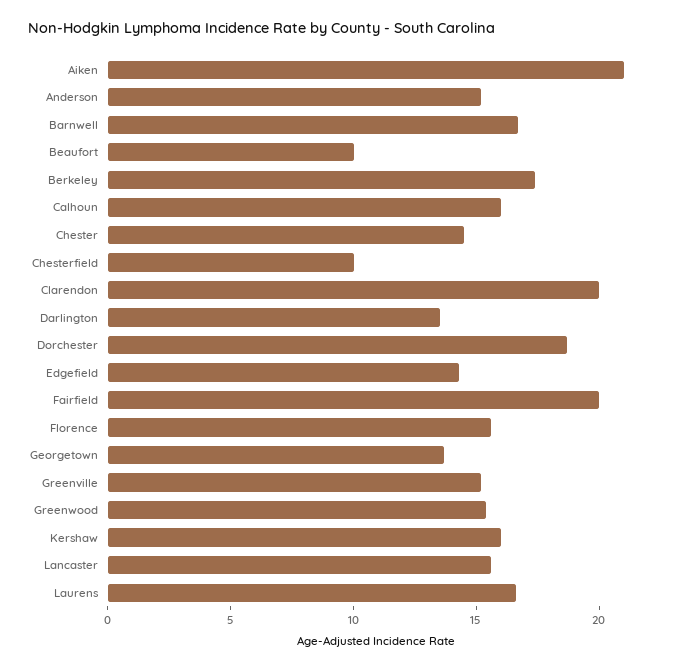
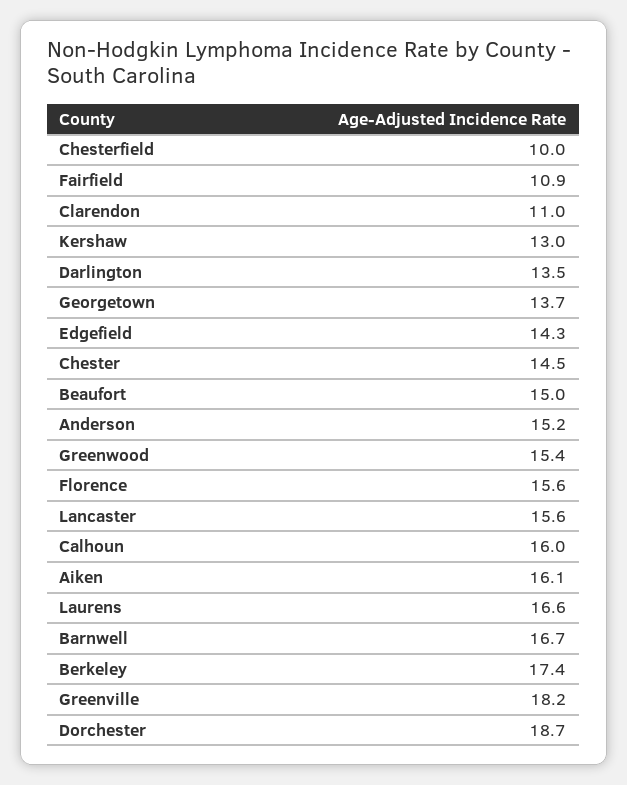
  {
-   "Aiken": 21,
+   "Aiken": 16.1,
    "Anderson": 15.2,
    "Barnwell": 16.7,
-   "Beaufort": 10,
+   "Beaufort": 15,
    "Berkeley": 17.4,
    "Calhoun": 16,
    "Chester": 14.5,
    "Chesterfield": 10,
-   "Clarendon": 20,
+   "Clarendon": 11,
    "Darlington": 13.5,
    "Dorchester": 18.7,
    "Edgefield": 14.3,
-   "Fairfield": 20,
+   "Fairfield": 10.9,
    "Florence": 15.6,
    "Georgetown": 13.7,
-   "Greenville": 15,
+   "Greenville": 18.2,
    "Greenwood": 15.4,
-   "Kershaw": 16,
+   "Kershaw": 13,
    "Lancaster": 15.6,
    "Laurens": 16.6
  }

